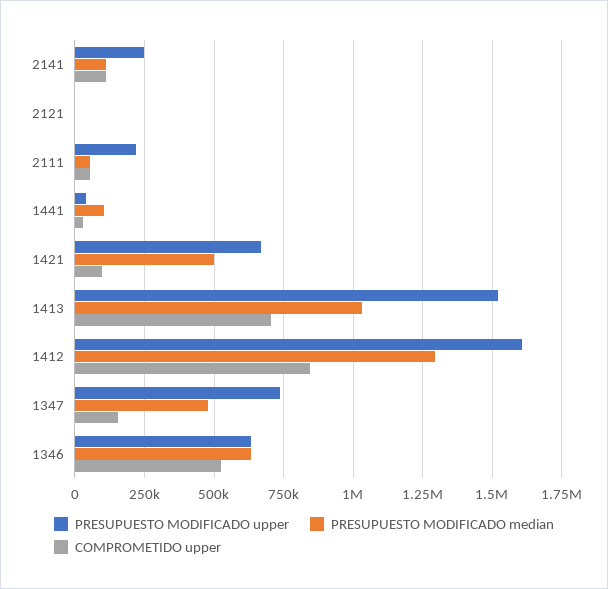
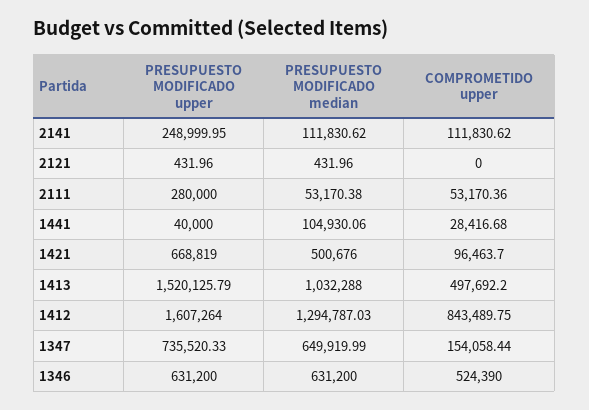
  {
    "PRESUPUESTO MODIFICADO upper": {
      "2141": 248999.95,
      "2121": 431.96,
-     "2111": 225000,
+     "2111": 280000,
      "1441": 40000,
      "1421": 668819,
      "1413": 1520125.79,
      "1412": 1607264,
      "1347": 735520.33,
      "1346": 631200
    },
    "PRESUPUESTO MODIFICADO median": {
      "2141": 111830.62,
      "2121": 431.96,
      "2111": 53170.38,
      "1441": 104930.06,
      "1421": 500676,
      "1413": 1032288,
      "1412": 1294787.03,
-     "1347": 475000,
+     "1347": 649919.99,
      "1346": 631200
    },
    "COMPROMETIDO upper": {
      "2141": 111830.62,
      "2121": 0,
      "2111": 53170.36,
      "1441": 28416.68,
      "1421": 96463.7,
-     "1413": 700000,
+     "1413": 497692.2,
      "1412": 843489.75,
      "1347": 154058.44,
      "1346": 524390
    }
  }

